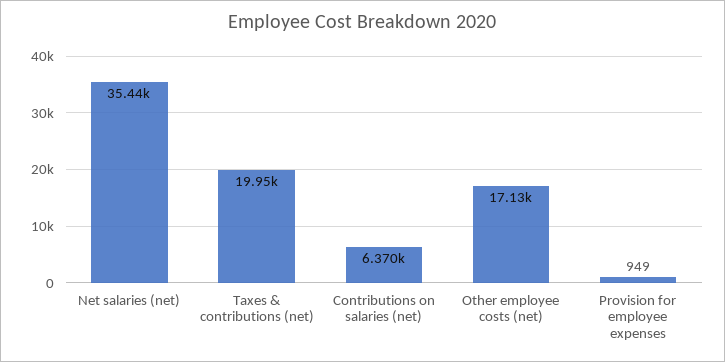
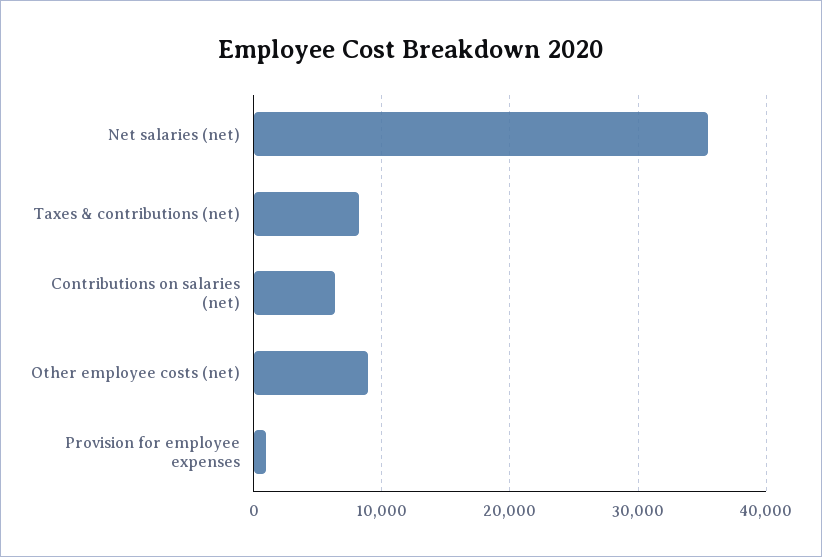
  {
    "Net salaries (net)": 35440,
-   "Taxes & contributions (net)": 19950,
+   "Taxes & contributions (net)": 8000,
    "Contributions on salaries (net)": 6370,
-   "Other employee costs (net)": 17130,
+   "Other employee costs (net)": 9000,
    "Provision for employee expenses": 949
  }

